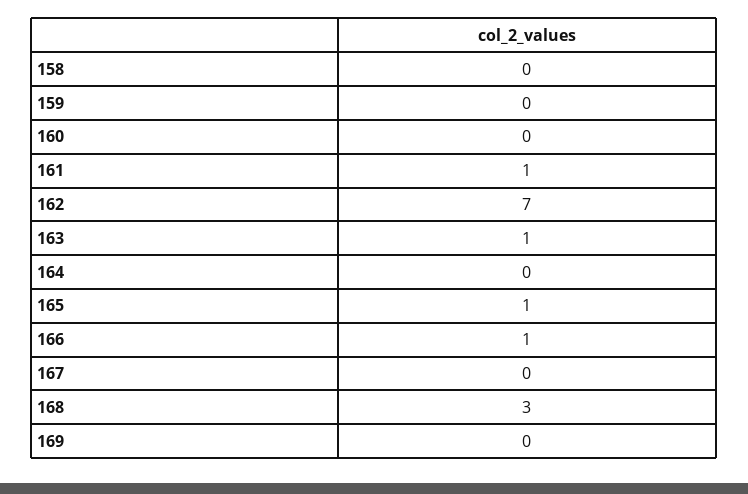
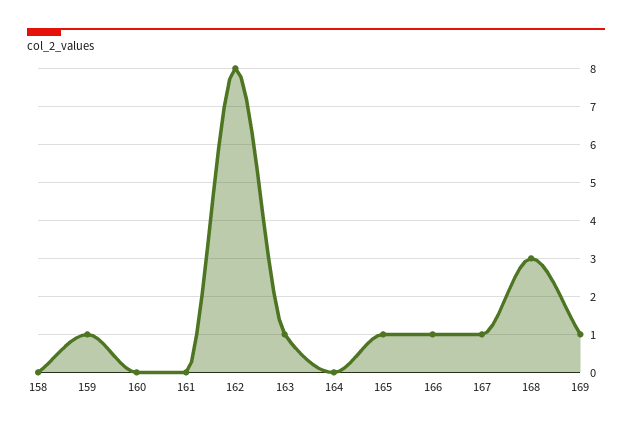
  {
    "158": 0,
-   "159": 0,
+   "159": 1,
    "160": 0,
-   "161": 1,
+   "161": 0,
-   "162": 7,
+   "162": 8,
    "163": 1,
    "164": 0,
    "165": 1,
    "166": 1,
-   "167": 0,
+   "167": 1,
    "168": 3,
-   "169": 0
+   "169": 1
  }

